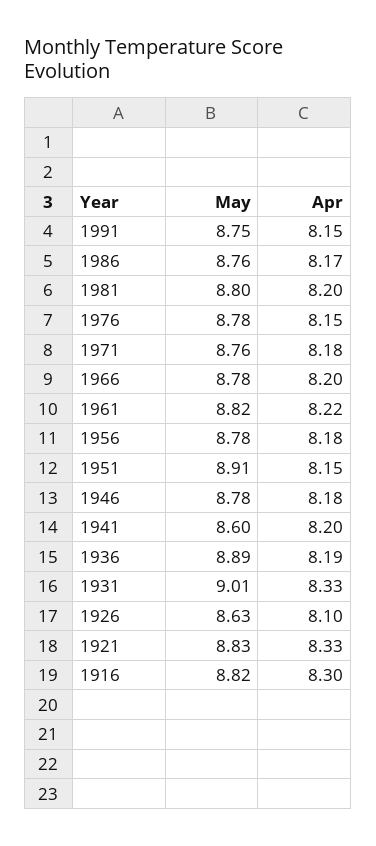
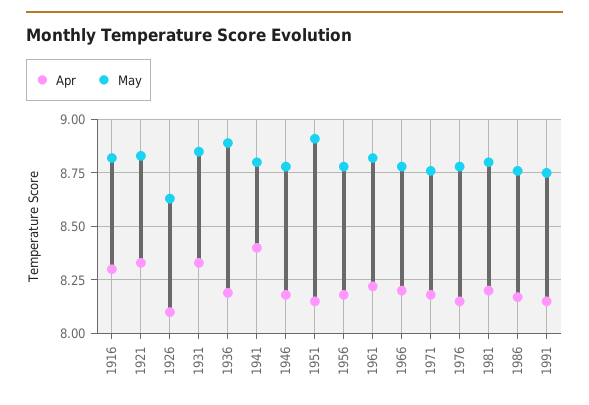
  {
    "May": {
      "1991": 8.75,
      "1986": 8.76,
      "1981": 8.8,
      "1976": 8.78,
      "1971": 8.76,
      "1966": 8.78,
      "1961": 8.82,
      "1956": 8.78,
      "1951": 8.91,
      "1946": 8.78,
-     "1941": 8.6,
+     "1941": 8.8,
      "1936": 8.89,
-     "1931": 9.01,
+     "1931": 8.85,
      "1926": 8.63,
      "1921": 8.83,
      "1916": 8.82
    },
    "Apr": {
      "1991": 8.15,
      "1986": 8.17,
      "1981": 8.2,
      "1976": 8.15,
      "1971": 8.18,
      "1966": 8.2,
      "1961": 8.22,
      "1956": 8.18,
      "1951": 8.15,
      "1946": 8.18,
-     "1941": 8.2,
+     "1941": 8.4,
      "1936": 8.19,
      "1931": 8.33,
      "1926": 8.1,
      "1921": 8.33,
      "1916": 8.3
    }
  }

